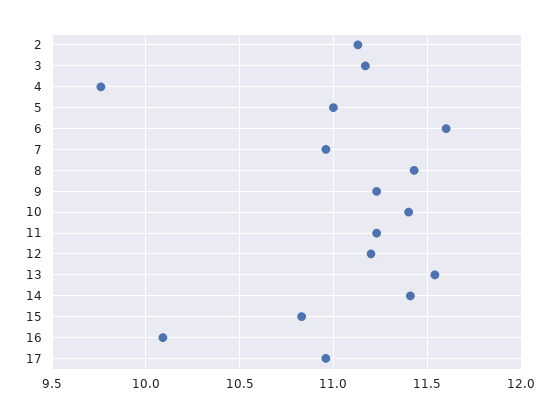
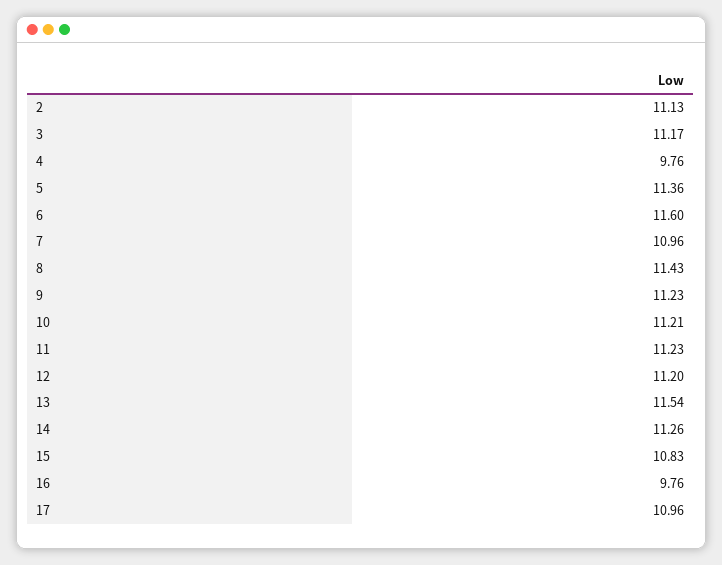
  {
    "2": 11.13,
    "3": 11.17,
    "4": 9.76,
-   "5": 11,
+   "5": 11.36,
    "6": 11.6,
    "7": 10.96,
    "8": 11.43,
    "9": 11.23,
-   "10": 11.4,
+   "10": 11.21,
    "11": 11.23,
    "12": 11.2,
    "13": 11.54,
-   "14": 11.4,
+   "14": 11.26,
    "15": 10.83,
-   "16": 10.1,
+   "16": 9.76,
    "17": 10.96
  }

